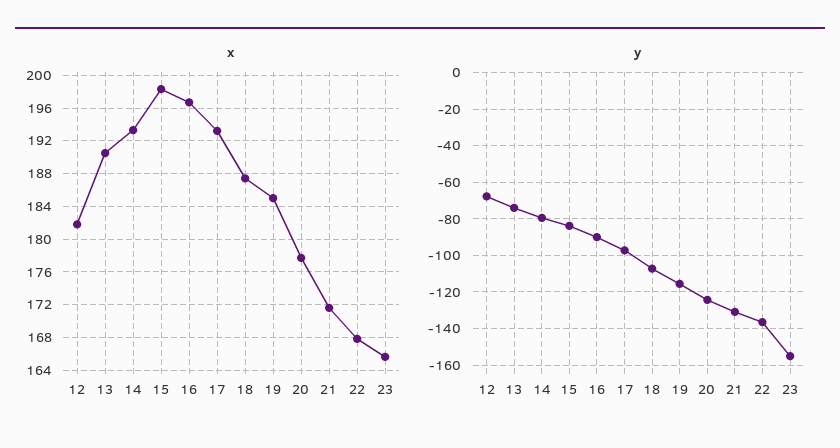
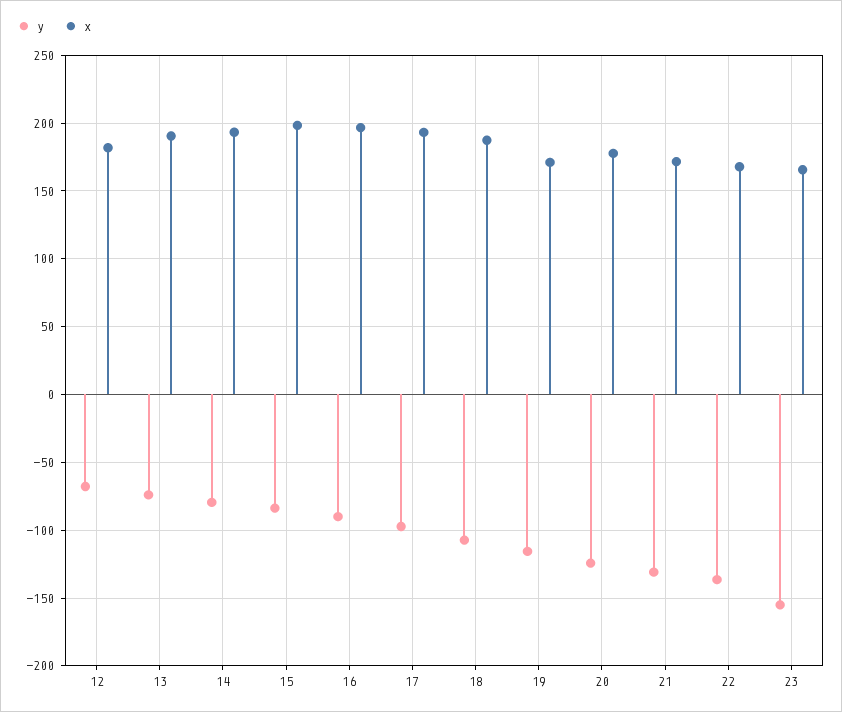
  {
    "x": {
      "12": 182,
      "13": 191,
      "14": 193,
      "15": 198,
      "16": 197,
      "17": 193,
      "18": 187,
-     "19": 185,
+     "19": 170,
      "20": 178,
      "21": 172,
      "22": 168,
      "23": 166
    },
    "y": {
      "12": -70,
      "13": -75,
      "14": -80,
      "15": -85,
      "16": -90,
      "17": -95,
      "18": -105,
      "19": -115,
      "20": -125,
      "21": -130,
      "22": -135,
      "23": -155
    }
  }

